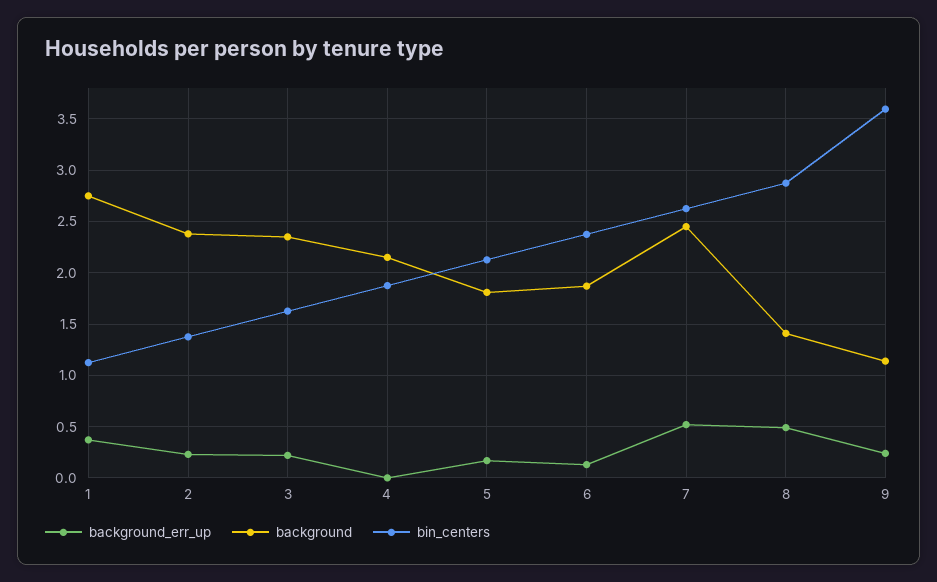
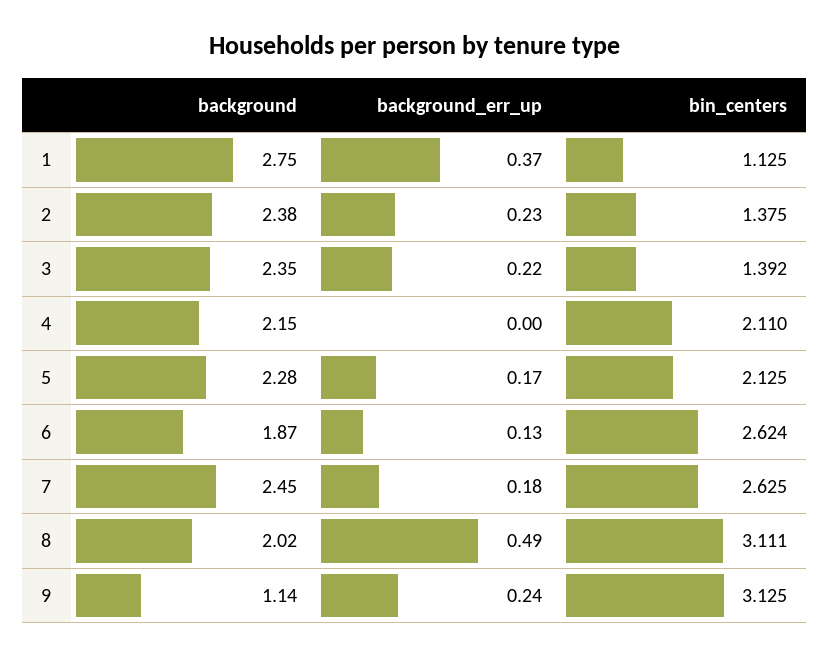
  {
    "background_err_up": {
      "1": 0.37,
      "2": 0.23,
      "3": 0.22,
      "4": 0,
      "5": 0.17,
      "6": 0.13,
-     "7": 0.5,
+     "7": 0.18,
      "8": 0.49,
      "9": 0.24
    },
    "background": {
      "1": 2.75,
      "2": 2.38,
      "3": 2.35,
      "4": 2.15,
-     "5": 1.8,
+     "5": 2.28,
      "6": 1.87,
      "7": 2.45,
-     "8": 1.4,
+     "8": 2.02,
      "9": 1.14
    },
    "bin_centers": {
      "1": 1.125,
      "2": 1.375,
-     "3": 1.6,
+     "3": 1.392,
-     "4": 1.9,
+     "4": 2.11,
      "5": 2.125,
-     "6": 2.4,
+     "6": 2.624,
      "7": 2.625,
-     "8": 2.9,
+     "8": 3.111,
-     "9": 3.6
+     "9": 3.125
    }
  }

